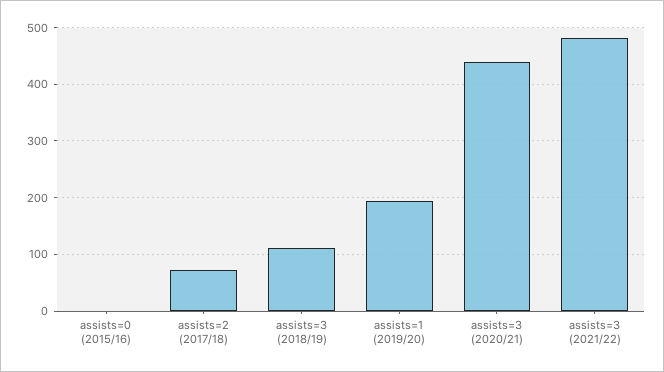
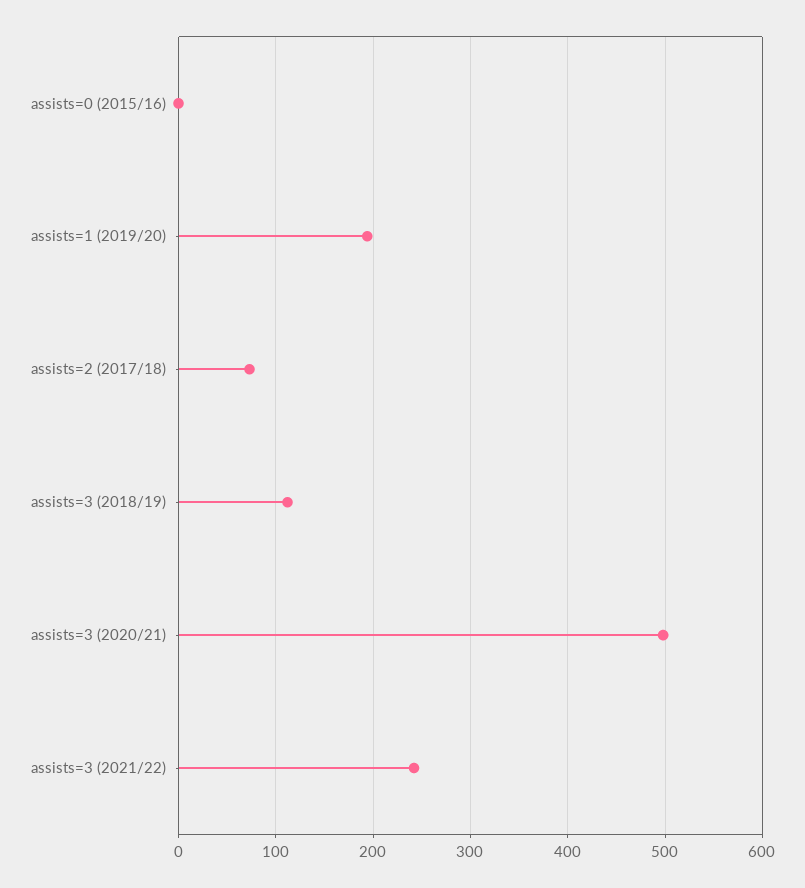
  {
    "assists=0 (2015/16)": 0,
    "assists=2 (2017/18)": 70,
    "assists=3 (2018/19)": 110,
    "assists=1 (2019/20)": 190,
-   "assists=3 (2020/21)": 440,
+   "assists=3 (2020/21)": 500,
-   "assists=3 (2021/22)": 480
+   "assists=3 (2021/22)": 240
  }

